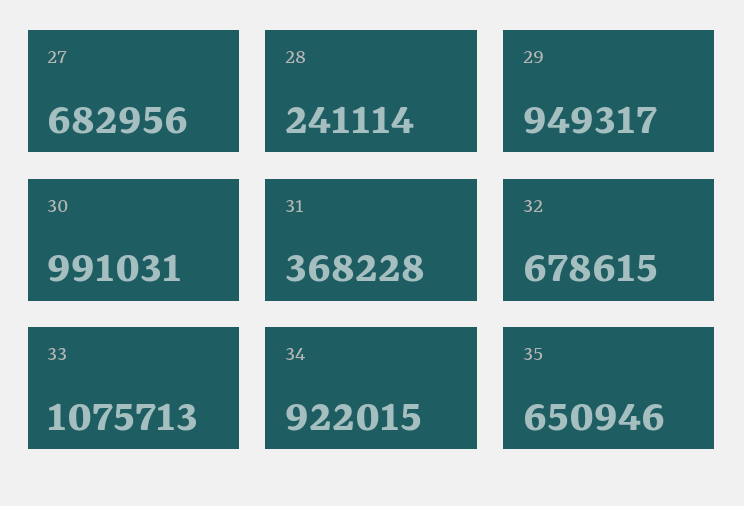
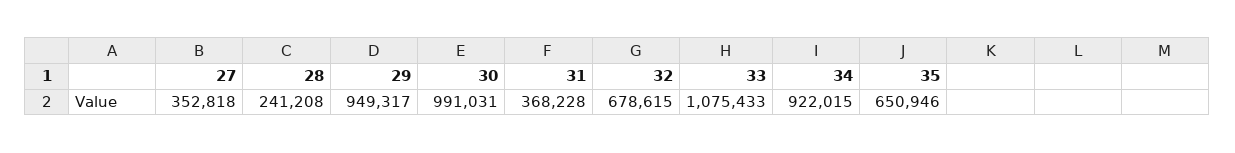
  {
-   "27": 682956,
+   "27": 352818,
-   "28": 241114,
+   "28": 241208,
    "29": 949317,
    "30": 991031,
    "31": 368228,
    "32": 678615,
-   "33": 1075713,
+   "33": 1075433,
    "34": 922015,
    "35": 650946
  }

